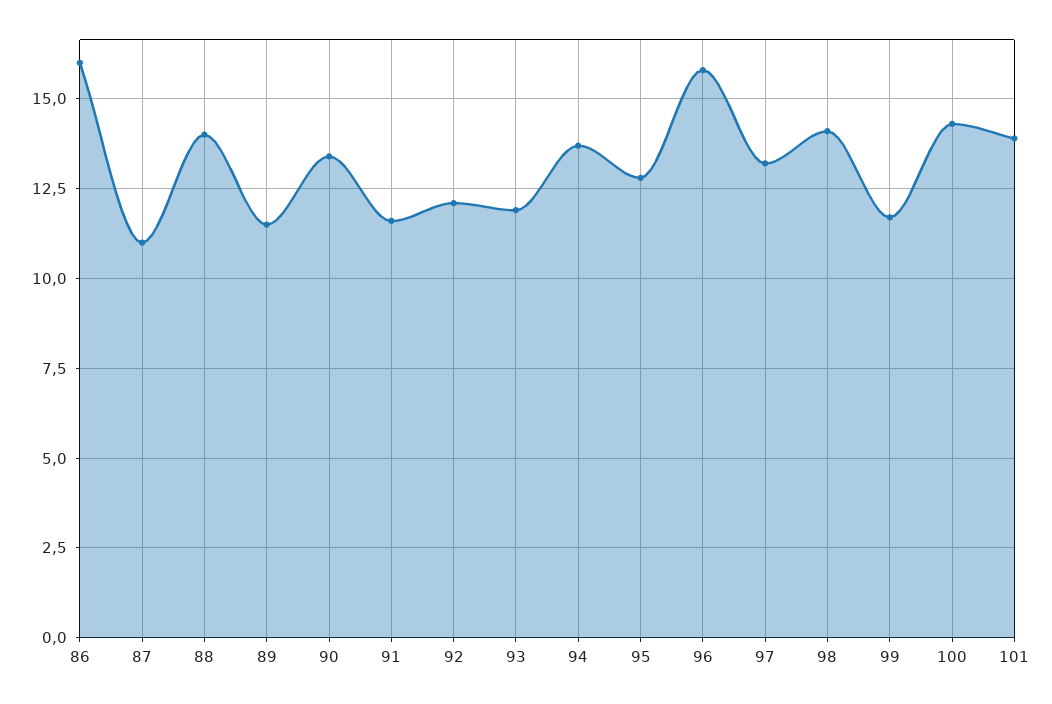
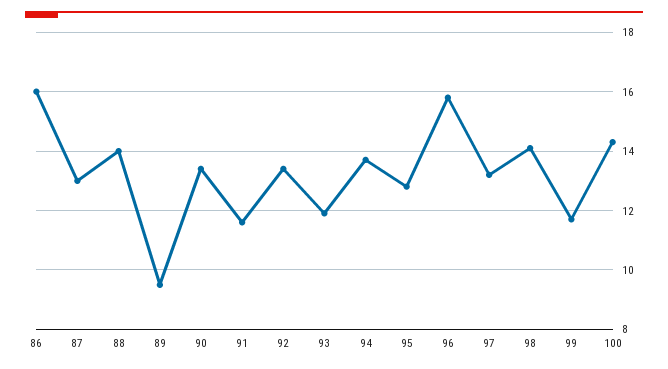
  {
    "86": 16,
-   "87": 11,
+   "87": 13,
    "88": 14,
-   "89": 11.5,
+   "89": 9.5,
    "90": 13.5,
    "91": 11.5,
-   "92": 12,
+   "92": 13.5,
    "93": 12,
    "94": 13.5,
    "95": 13,
    "96": 16,
    "97": 13,
    "98": 14,
    "99": 11.5,
-   "100": 14.5,
+   "100": 14.5
-   "101": 14
  }

